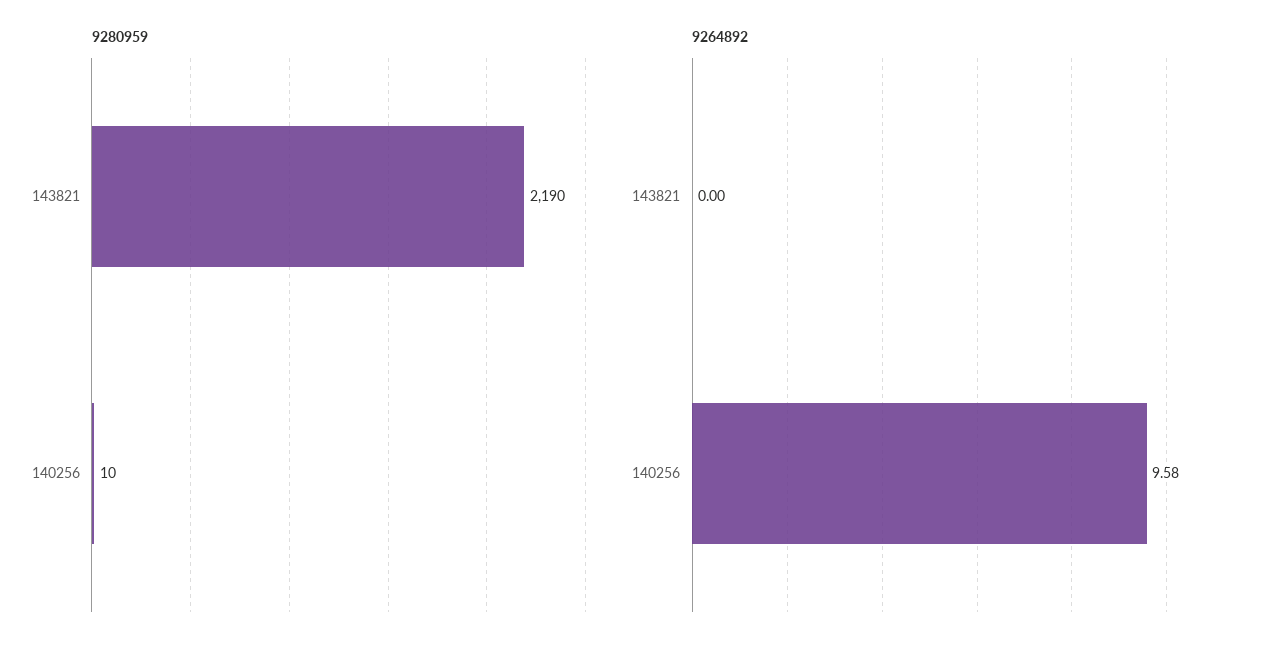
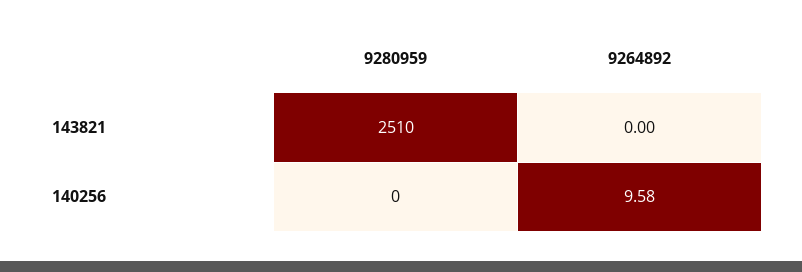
  {
    "9280959": {
-     "143821": 2190,
+     "143821": 2510,
-     "140256": 10
+     "140256": 0
    },
    "9264892": {
      "143821": 0,
      "140256": 9.58
    }
  }

